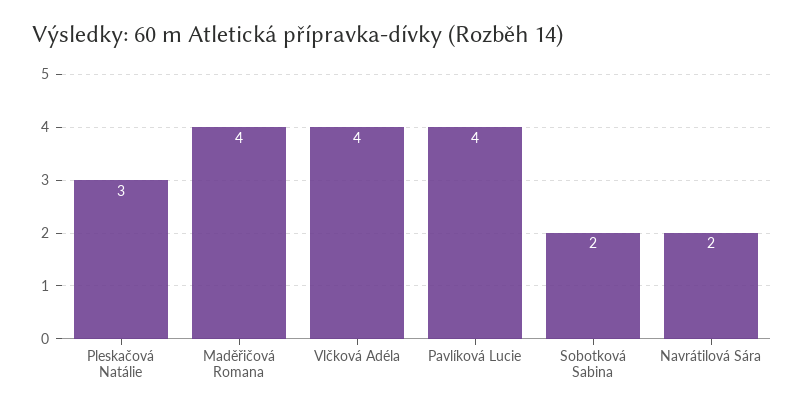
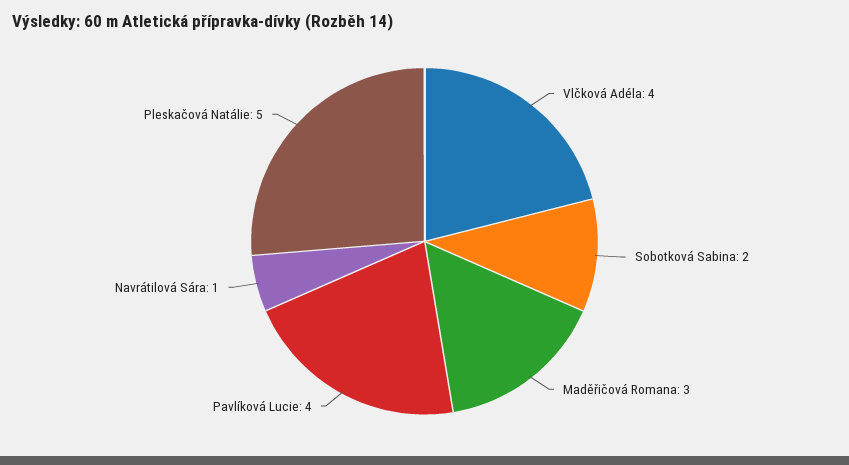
  {
-   "Pleskačová Natálie": 3,
+   "Pleskačová Natálie": 5,
-   "Maděřičová Romana": 4,
+   "Maděřičová Romana": 3,
    "Vlčková Adéla": 4,
    "Pavlíková Lucie": 4,
    "Sobotková Sabina": 2,
-   "Navrátilová Sára": 2
+   "Navrátilová Sára": 1
  }

